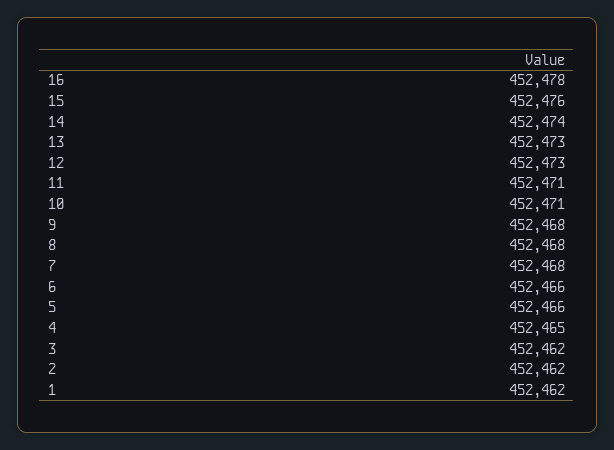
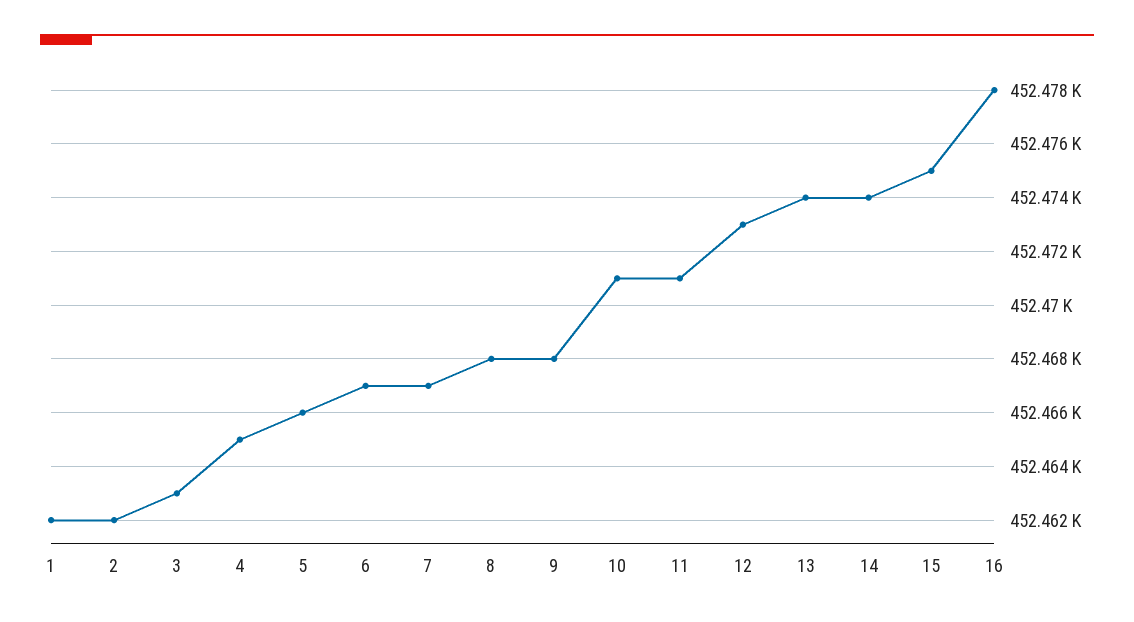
  {
    "16": 452478,
-   "15": 452476,
+   "15": 452475,
    "14": 452474,
-   "13": 452473,
+   "13": 452474,
    "12": 452473,
    "11": 452471,
    "10": 452471,
    "9": 452468,
    "8": 452468,
-   "7": 452468,
+   "7": 452467,
-   "6": 452466,
+   "6": 452467,
    "5": 452466,
    "4": 452465,
-   "3": 452462,
+   "3": 452463,
    "2": 452462,
    "1": 452462
  }

